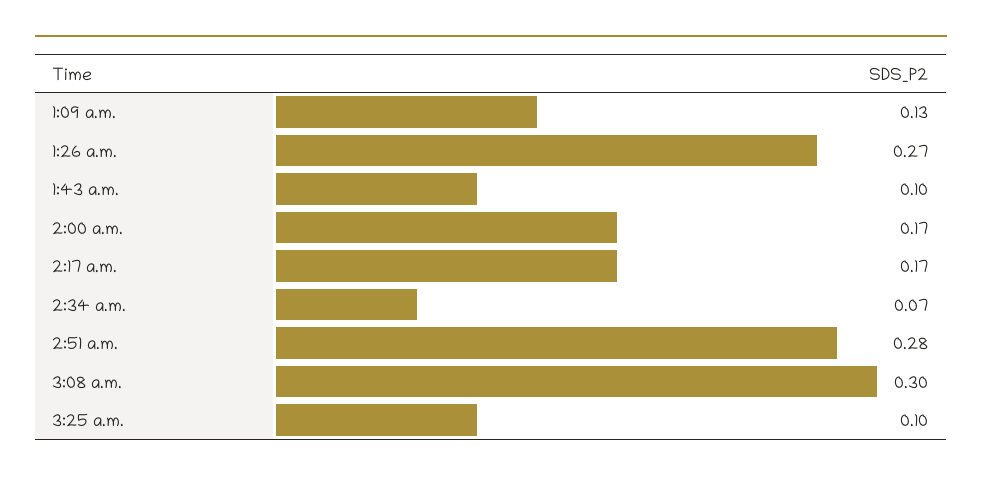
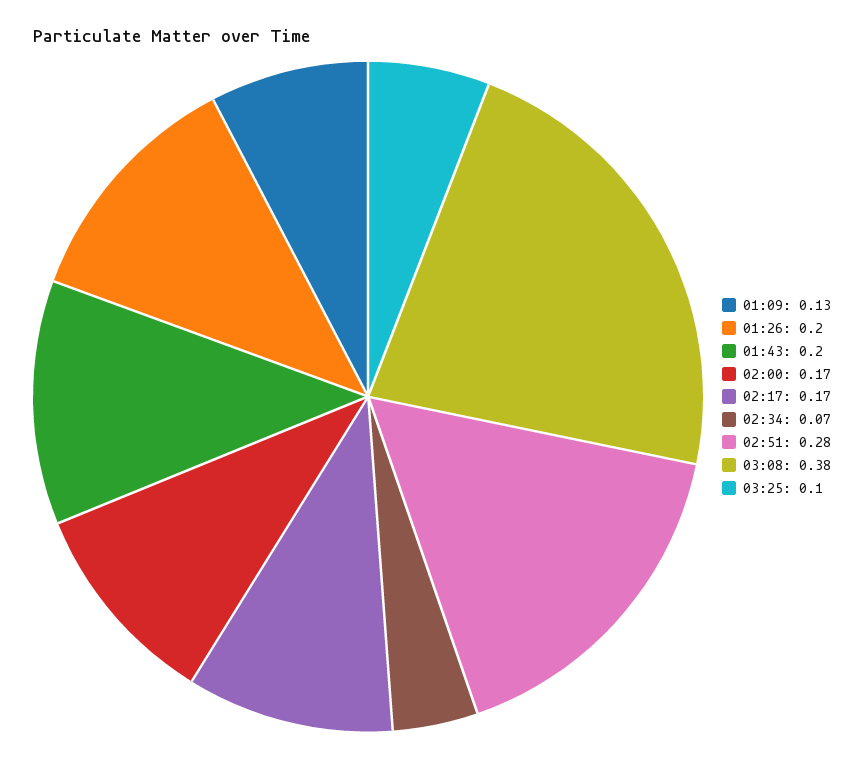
  {
    "1:09 a.m.": 0.13,
-   "1:26 a.m.": 0.27,
+   "1:26 a.m.": 0.2,
-   "1:43 a.m.": 0.1,
+   "1:43 a.m.": 0.2,
    "2:00 a.m.": 0.17,
    "2:17 a.m.": 0.17,
    "2:34 a.m.": 0.07,
    "2:51 a.m.": 0.28,
-   "3:08 a.m.": 0.3,
+   "3:08 a.m.": 0.38,
    "3:25 a.m.": 0.1
  }

